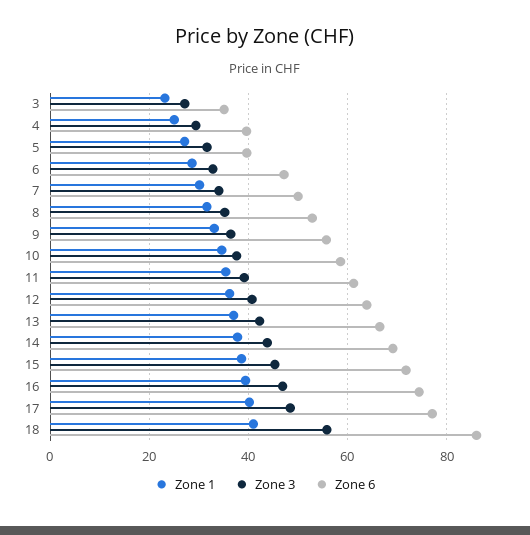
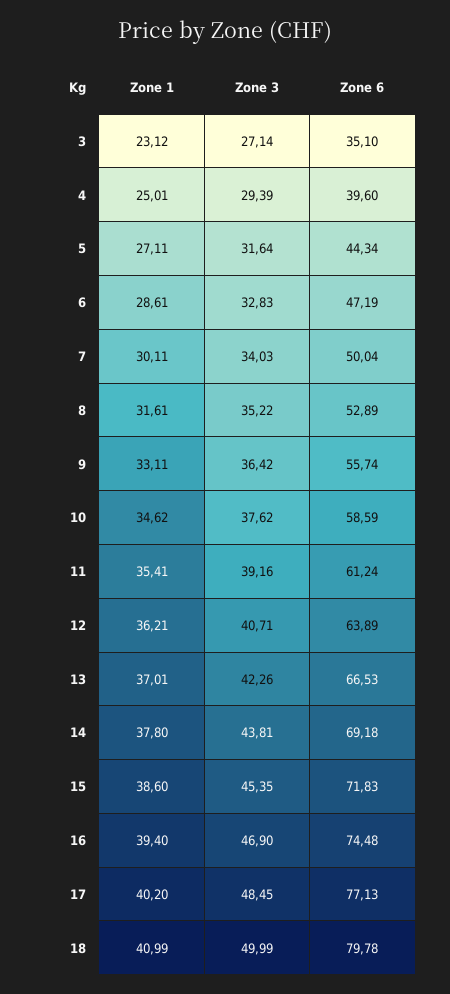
  {
    "Zone 1": {
      "3": 23.12,
      "4": 25.01,
      "5": 27.11,
      "6": 28.61,
      "7": 30.11,
      "8": 31.61,
      "9": 33.11,
      "10": 34.62,
      "11": 35.41,
      "12": 36.21,
      "13": 37.01,
      "14": 37.8,
      "15": 38.6,
      "16": 39.4,
      "17": 40.2,
      "18": 40.99
    },
    "Zone 3": {
      "3": 27.14,
      "4": 29.39,
      "5": 31.64,
      "6": 32.83,
      "7": 34.03,
      "8": 35.22,
      "9": 36.42,
      "10": 37.62,
      "11": 39.16,
      "12": 40.71,
      "13": 42.26,
      "14": 43.81,
      "15": 45.35,
      "16": 46.9,
      "17": 48.45,
-     "18": 56
+     "18": 49.99
    },
    "Zone 6": {
      "3": 35.1,
      "4": 39.6,
-     "5": 40,
+     "5": 44.34,
      "6": 47.19,
      "7": 50.04,
      "8": 52.89,
      "9": 55.74,
      "10": 58.59,
      "11": 61.24,
      "12": 63.89,
      "13": 66.53,
      "14": 69.18,
      "15": 71.83,
      "16": 74.48,
      "17": 77.13,
-     "18": 86
+     "18": 79.78
    }
  }

